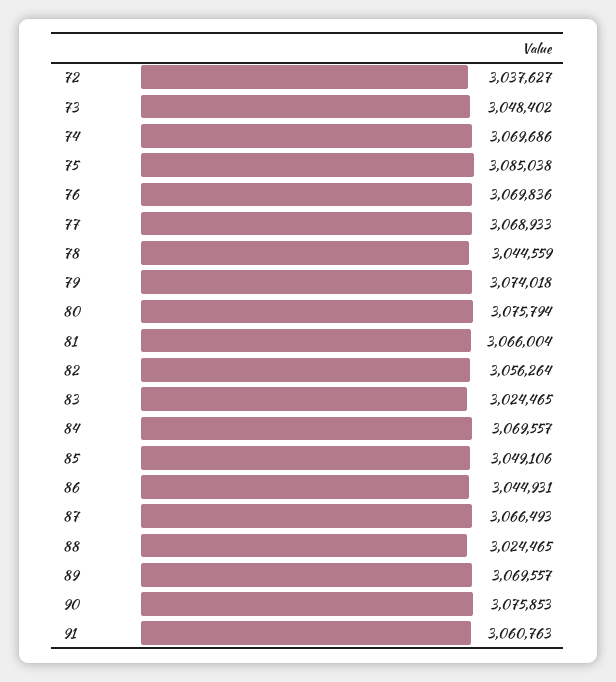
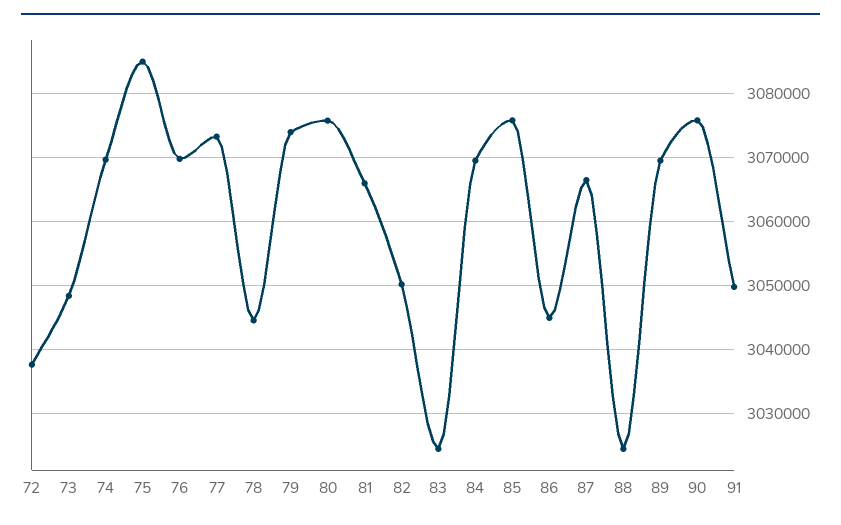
  {
    "72": 3037627,
    "73": 3048402,
    "74": 3069686,
    "75": 3085038,
    "76": 3069836,
-   "77": 3068933,
+   "77": 3073000,
    "78": 3044559,
    "79": 3074018,
    "80": 3075794,
    "81": 3066004,
-   "82": 3056264,
+   "82": 3050000,
    "83": 3024465,
    "84": 3069557,
-   "85": 3049106,
+   "85": 3076000,
    "86": 3044931,
    "87": 3066493,
    "88": 3024465,
    "89": 3069557,
    "90": 3075853,
-   "91": 3060763
+   "91": 3050000
  }

